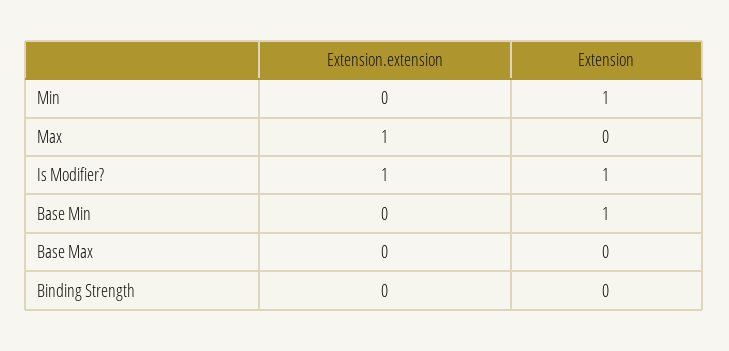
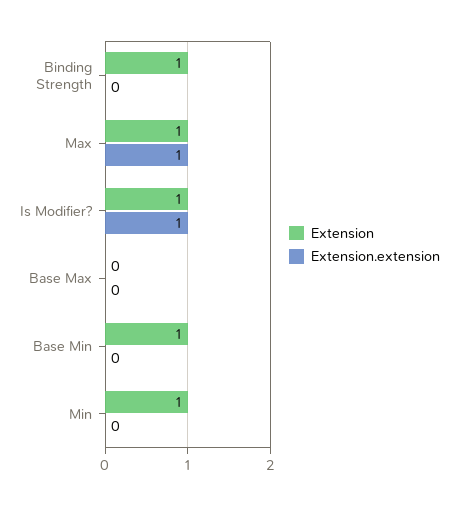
  {
    "Extension.extension": {
      "Min": 0,
      "Max": 1,
      "Is Modifier?": 1,
      "Base Min": 0,
      "Base Max": 0,
      "Binding Strength": 0
    },
    "Extension": {
      "Min": 1,
-     "Max": 0,
+     "Max": 1,
      "Is Modifier?": 1,
      "Base Min": 1,
      "Base Max": 0,
-     "Binding Strength": 0
+     "Binding Strength": 1
    }
  }

